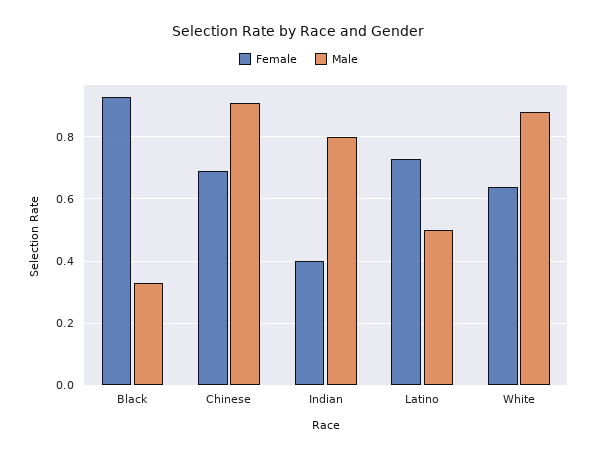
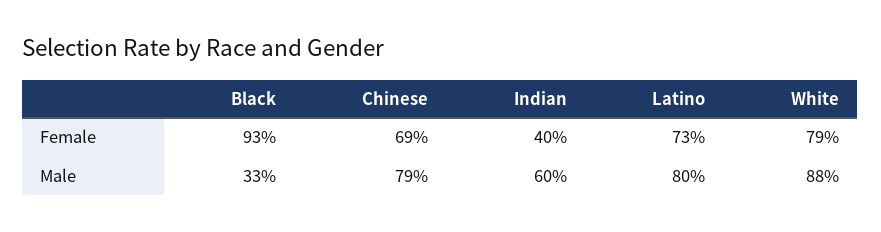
  {
    "Female": {
      "Black": 0.93,
      "Chinese": 0.69,
      "Indian": 0.4,
      "Latino": 0.73,
-     "White": 0.65
+     "White": 0.79
    },
    "Male": {
      "Black": 0.33,
-     "Chinese": 0.9,
+     "Chinese": 0.79,
-     "Indian": 0.8,
+     "Indian": 0.6,
-     "Latino": 0.5,
+     "Latino": 0.8,
      "White": 0.88
    }
  }

